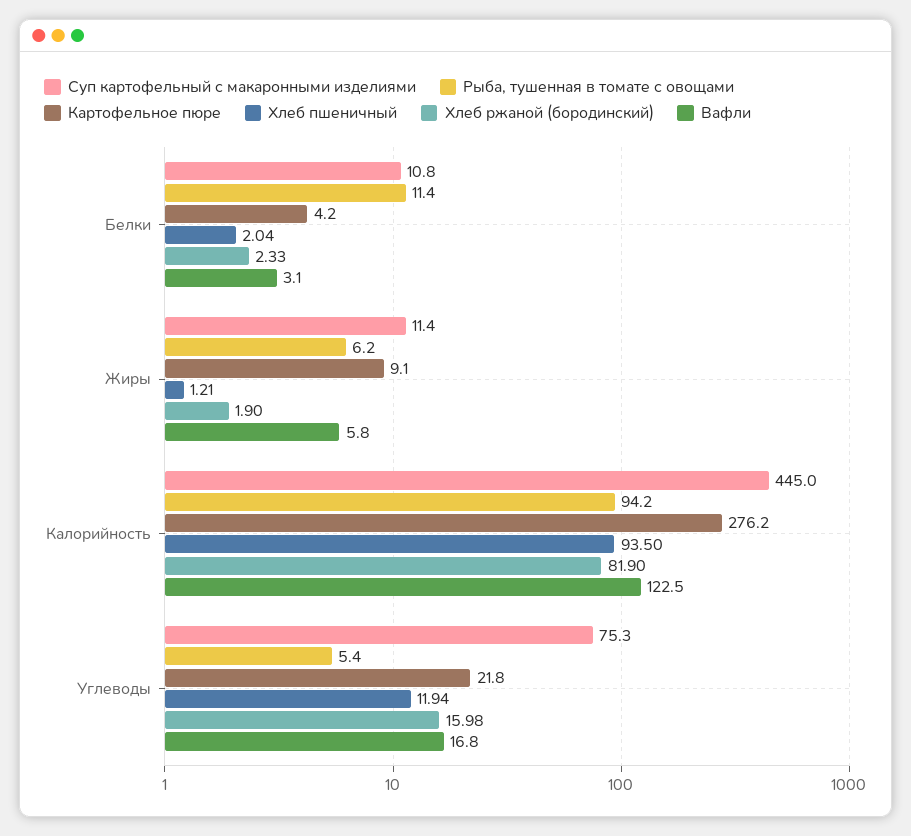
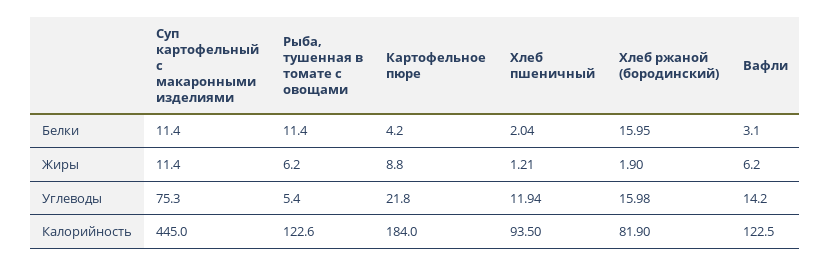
  {
    "Суп картофельный с макаронными изделиями": {
-     "Белки": 10.8,
+     "Белки": 11.4,
      "Жиры": 11.4,
      "Калорийность": 445,
      "Углеводы": 75.3
    },
    "Рыба, тушенная в томате с овощами": {
      "Белки": 11.4,
      "Жиры": 6.2,
-     "Калорийность": 94.2,
+     "Калорийность": 122.6,
      "Углеводы": 5.4
    },
    "Картофельное пюре": {
      "Белки": 4.2,
-     "Жиры": 9.1,
+     "Жиры": 8.8,
-     "Калорийность": 276.2,
+     "Калорийность": 184,
      "Углеводы": 21.8
    },
    "Хлеб пшеничный": {
      "Белки": 2.04,
      "Жиры": 1.21,
      "Калорийность": 93.5,
      "Углеводы": 11.94
    },
    "Хлеб ржаной (бородинский)": {
-     "Белки": 2.33,
+     "Белки": 15.95,
      "Жиры": 1.9,
      "Калорийность": 81.9,
      "Углеводы": 15.98
    },
    "Вафли": {
      "Белки": 3.1,
-     "Жиры": 5.8,
+     "Жиры": 6.2,
      "Калорийность": 122.5,
-     "Углеводы": 16.8
+     "Углеводы": 14.2
    }
  }

